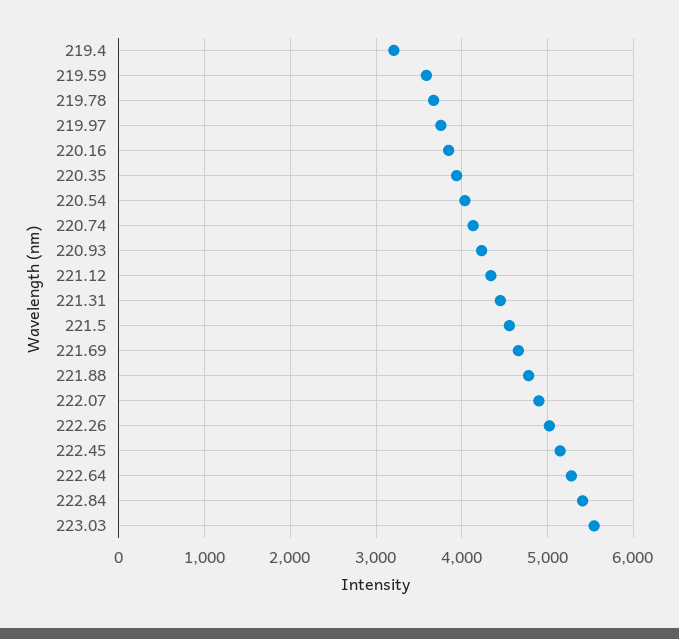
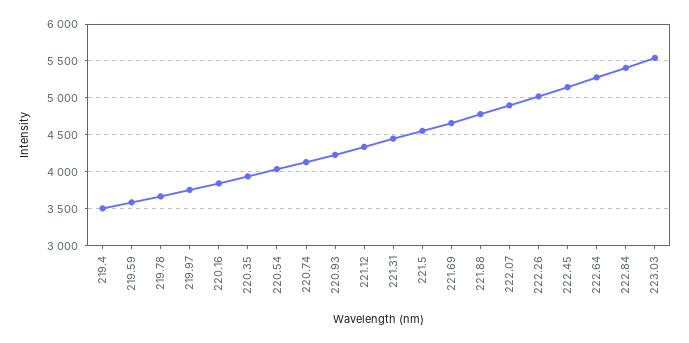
  {
-   "219.4": 3200,
+   "219.4": 3500,
    "219.59": 3600,
    "219.78": 3700,
    "219.97": 3800,
    "220.16": 3800,
    "220.35": 3900,
    "220.54": 4000,
    "220.74": 4100,
    "220.93": 4200,
    "221.12": 4300,
    "221.31": 4400,
    "221.5": 4600,
    "221.69": 4700,
    "221.88": 4800,
    "222.07": 4900,
    "222.26": 5000,
    "222.45": 5100,
    "222.64": 5300,
    "222.84": 5400,
    "223.03": 5500
  }

